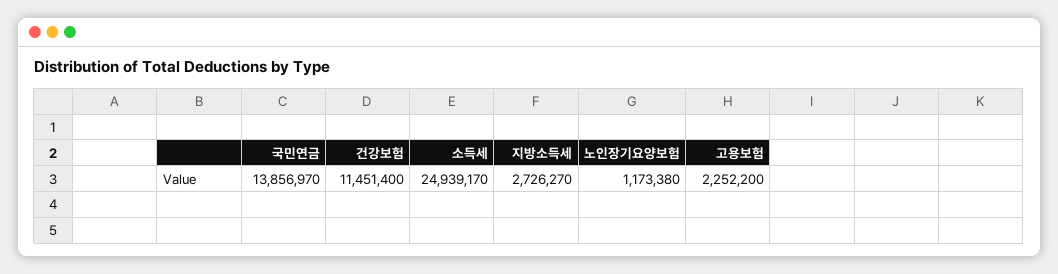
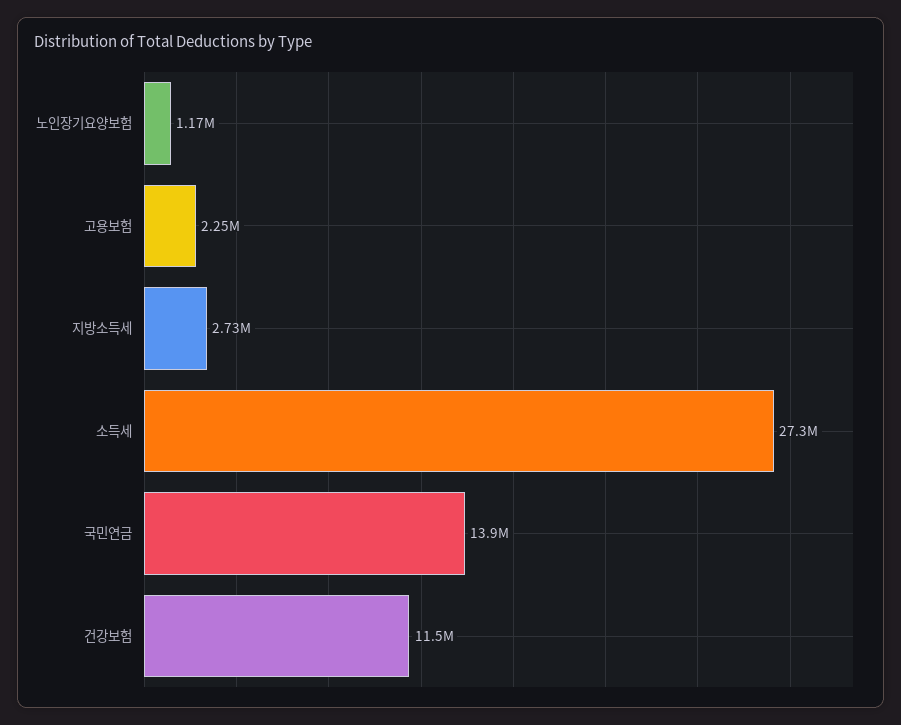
  {
    "국민연금": 13856970,
    "건강보험": 11451400,
-   "소득세": 24939170,
+   "소득세": 27300000,
    "지방소득세": 2726270,
    "노인장기요양보험": 1173380,
    "고용보험": 2252200
  }

